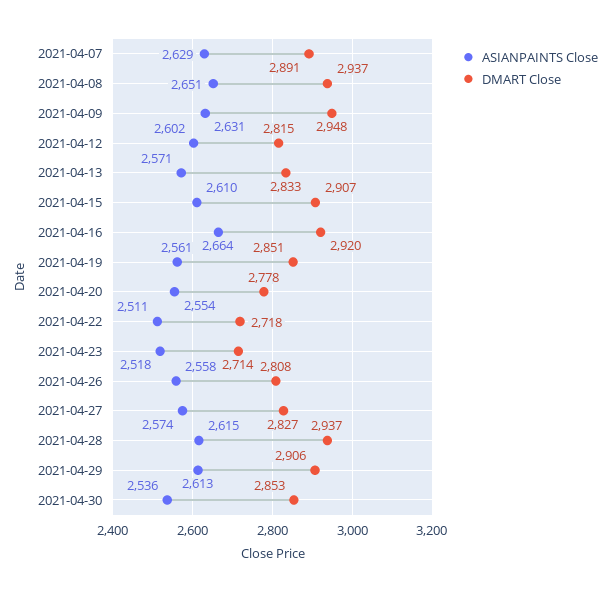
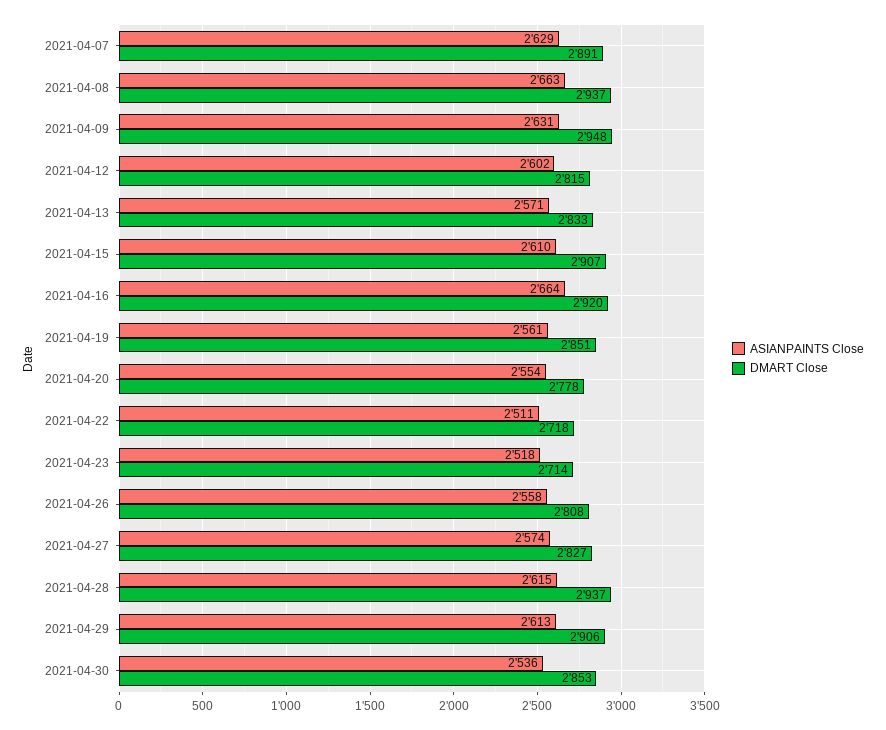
  {
    "ASIANPAINTS Close": {
      "2021-04-07": 2629,
-     "2021-04-08": 2651,
+     "2021-04-08": 2663,
      "2021-04-09": 2631,
      "2021-04-12": 2602,
      "2021-04-13": 2571,
      "2021-04-15": 2610,
      "2021-04-16": 2664,
      "2021-04-19": 2561,
      "2021-04-20": 2554,
      "2021-04-22": 2511,
      "2021-04-23": 2518,
      "2021-04-26": 2558,
      "2021-04-27": 2574,
      "2021-04-28": 2615,
      "2021-04-29": 2613,
      "2021-04-30": 2536
    },
    "DMART Close": {
      "2021-04-07": 2891,
      "2021-04-08": 2937,
      "2021-04-09": 2948,
      "2021-04-12": 2815,
      "2021-04-13": 2833,
      "2021-04-15": 2907,
      "2021-04-16": 2920,
      "2021-04-19": 2851,
      "2021-04-20": 2778,
      "2021-04-22": 2718,
      "2021-04-23": 2714,
      "2021-04-26": 2808,
      "2021-04-27": 2827,
      "2021-04-28": 2937,
      "2021-04-29": 2906,
      "2021-04-30": 2853
    }
  }

